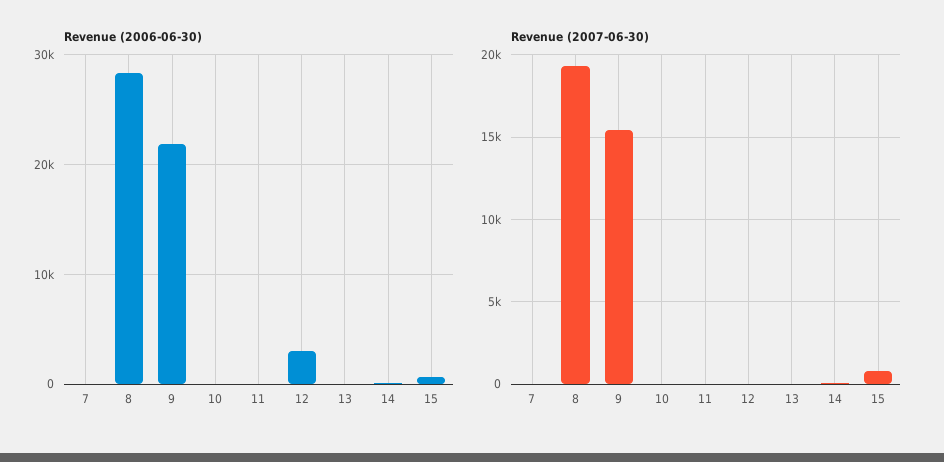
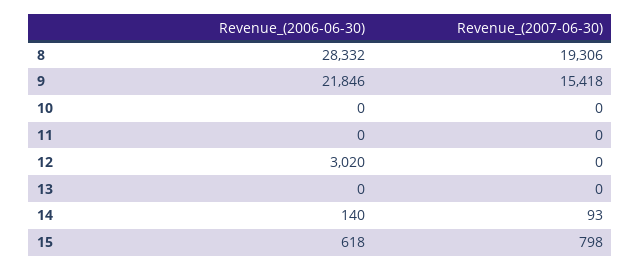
  {
    "Revenue (2006-06-30)": {
-     "7": 0,
      "8": 28332,
      "9": 21846,
      "10": 0,
      "11": 0,
      "12": 3020,
      "13": 0,
      "14": 140,
      "15": 618
    },
    "Revenue (2007-06-30)": {
-     "7": 0,
      "8": 19306,
      "9": 15418,
      "10": 0,
      "11": 0,
      "12": 0,
      "13": 0,
      "14": 93,
      "15": 798
    }
  }

